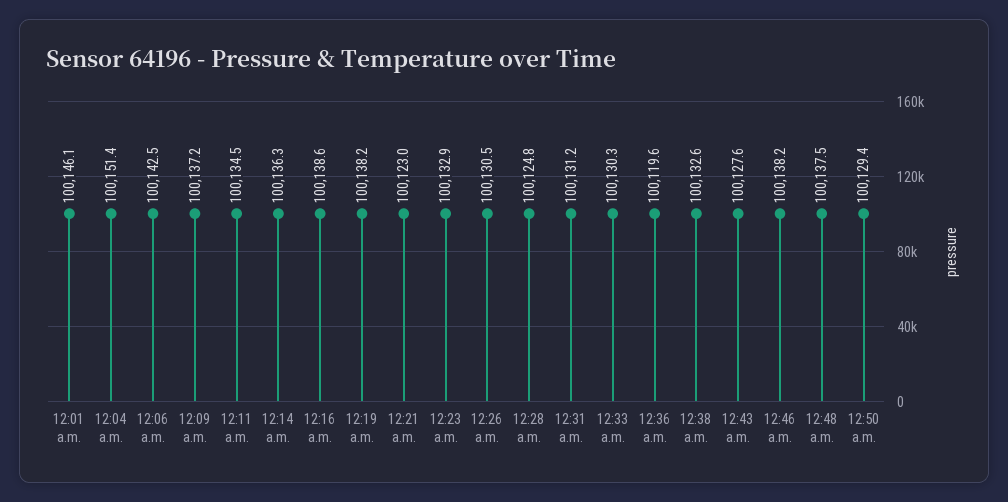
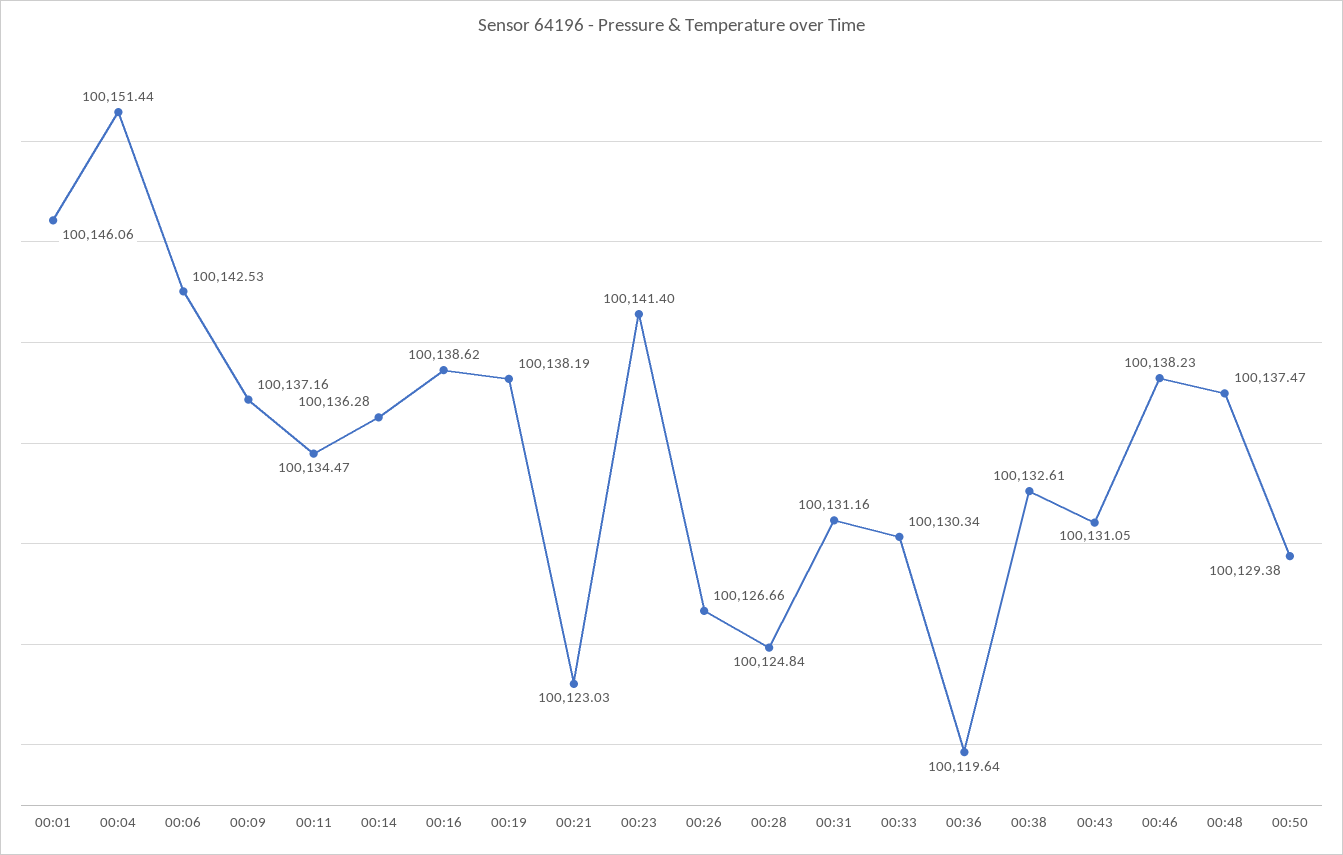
  {
    "12:01 a.m.": 100146.06,
    "12:04 a.m.": 100151.44,
    "12:06 a.m.": 100142.53,
    "12:09 a.m.": 100137.16,
    "12:11 a.m.": 100134.47,
    "12:14 a.m.": 100136.28,
    "12:16 a.m.": 100138.62,
    "12:19 a.m.": 100138.19,
    "12:21 a.m.": 100123.03,
-   "12:23 a.m.": 100132.9,
+   "12:23 a.m.": 100141.4,
-   "12:26 a.m.": 100130.5,
+   "12:26 a.m.": 100126.66,
    "12:28 a.m.": 100124.84,
    "12:31 a.m.": 100131.16,
    "12:33 a.m.": 100130.34,
    "12:36 a.m.": 100119.64,
    "12:38 a.m.": 100132.61,
-   "12:43 a.m.": 100127.6,
+   "12:43 a.m.": 100131.05,
    "12:46 a.m.": 100138.23,
    "12:48 a.m.": 100137.47,
    "12:50 a.m.": 100129.38
  }

